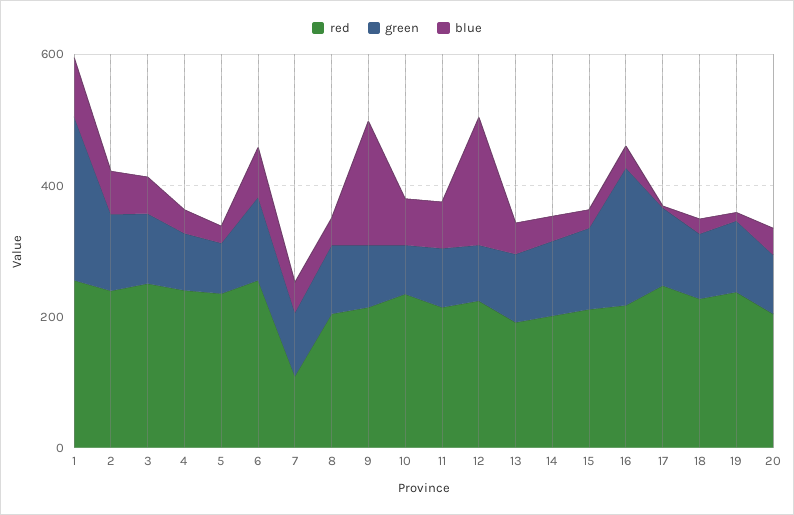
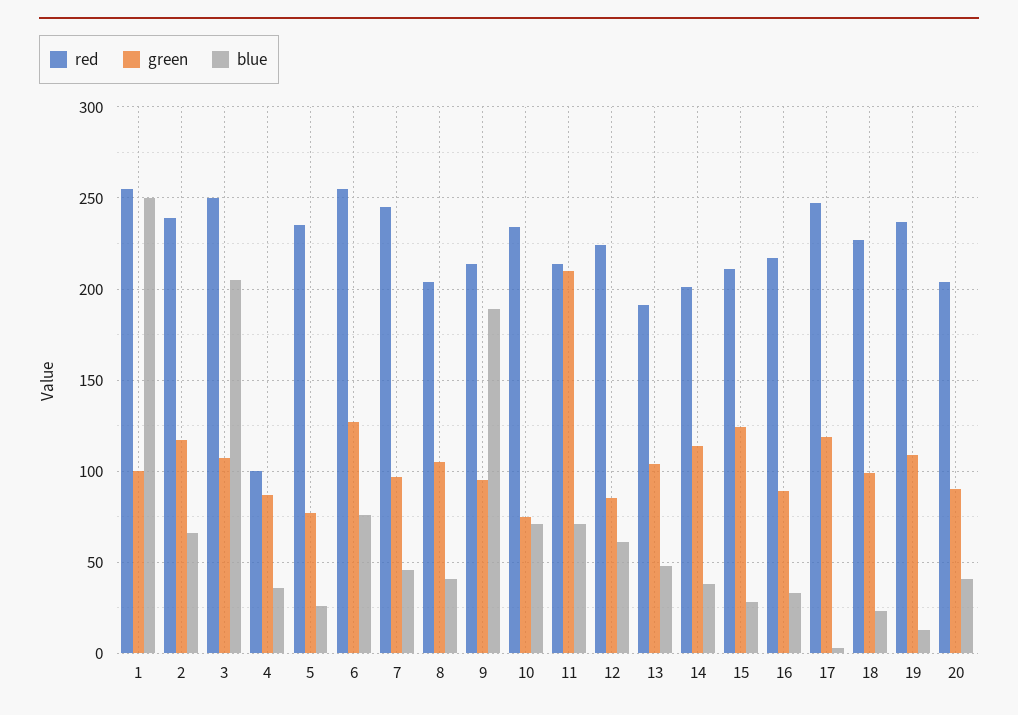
  {
    "red": {
      "1": 255,
      "2": 240,
      "3": 250,
-     "4": 250,
+     "4": 100,
      "5": 235,
      "6": 255,
-     "7": 100,
+     "7": 245,
      "8": 205,
      "9": 215,
      "10": 235,
      "11": 215,
      "12": 225,
      "13": 190,
      "14": 200,
      "15": 210,
      "16": 215,
      "17": 245,
      "18": 225,
      "19": 235,
      "20": 205
    },
    "green": {
-     "1": 250,
+     "1": 100,
      "2": 115,
      "3": 105,
      "4": 85,
      "5": 75,
      "6": 125,
      "7": 95,
      "8": 105,
      "9": 95,
      "10": 75,
-     "11": 100,
+     "11": 210,
      "12": 85,
      "13": 105,
      "14": 115,
      "15": 125,
-     "16": 200,
+     "16": 90,
      "17": 120,
      "18": 100,
      "19": 110,
      "20": 90
    },
    "blue": {
-     "1": 100,
+     "1": 250,
      "2": 65,
-     "3": 50,
+     "3": 205,
      "4": 35,
      "5": 25,
      "6": 75,
      "7": 45,
      "8": 40,
      "9": 190,
      "10": 70,
      "11": 70,
-     "12": 200,
+     "12": 60,
      "13": 50,
      "14": 40,
      "15": 30,
      "16": 35,
      "17": 5,
      "18": 25,
      "19": 15,
      "20": 40
    }
  }

